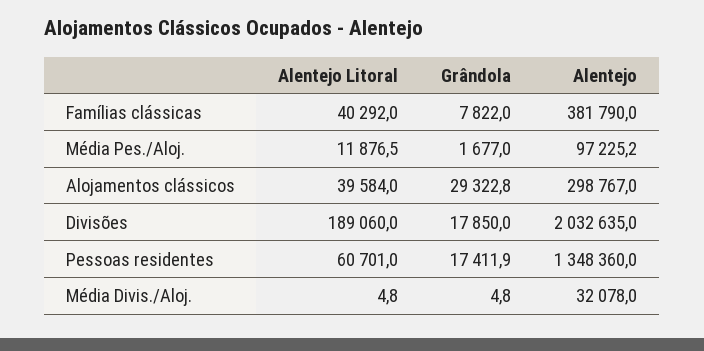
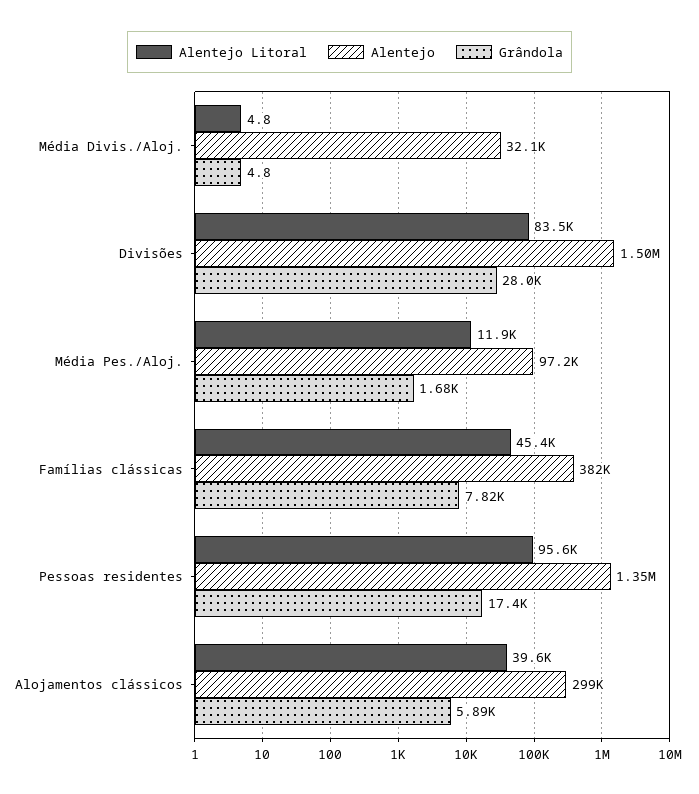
  {
    "Alentejo Litoral": {
-     "Famílias clássicas": 40292,
+     "Famílias clássicas": 45400,
      "Média Pes./Aloj.": 11876.5,
      "Alojamentos clássicos": 39584,
-     "Divisões": 189060,
+     "Divisões": 83500,
-     "Pessoas residentes": 60701,
+     "Pessoas residentes": 95600,
      "Média Divis./Aloj.": 4.8
    },
    "Grândola": {
      "Famílias clássicas": 7822,
      "Média Pes./Aloj.": 1677,
-     "Alojamentos clássicos": 29322.8,
+     "Alojamentos clássicos": 5890,
-     "Divisões": 17850,
+     "Divisões": 28000,
      "Pessoas residentes": 17411.9,
      "Média Divis./Aloj.": 4.8
    },
    "Alentejo": {
      "Famílias clássicas": 381790,
      "Média Pes./Aloj.": 97225.2,
      "Alojamentos clássicos": 298767,
-     "Divisões": 2032635,
+     "Divisões": 1500000,
      "Pessoas residentes": 1348360,
      "Média Divis./Aloj.": 32078
    }
  }

